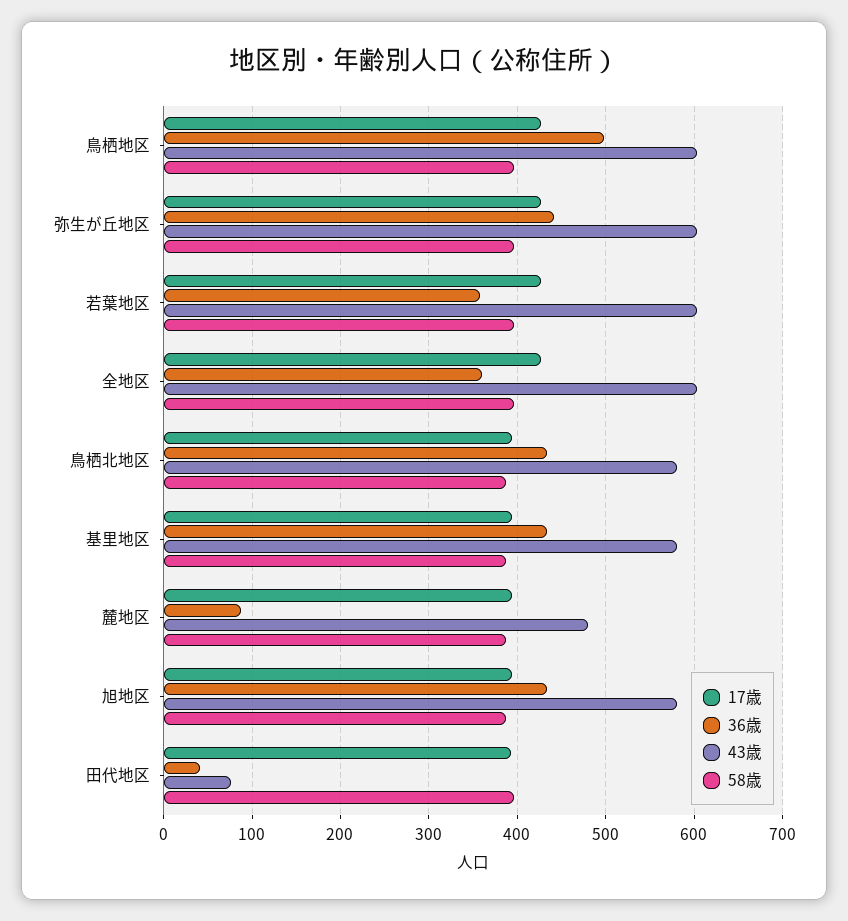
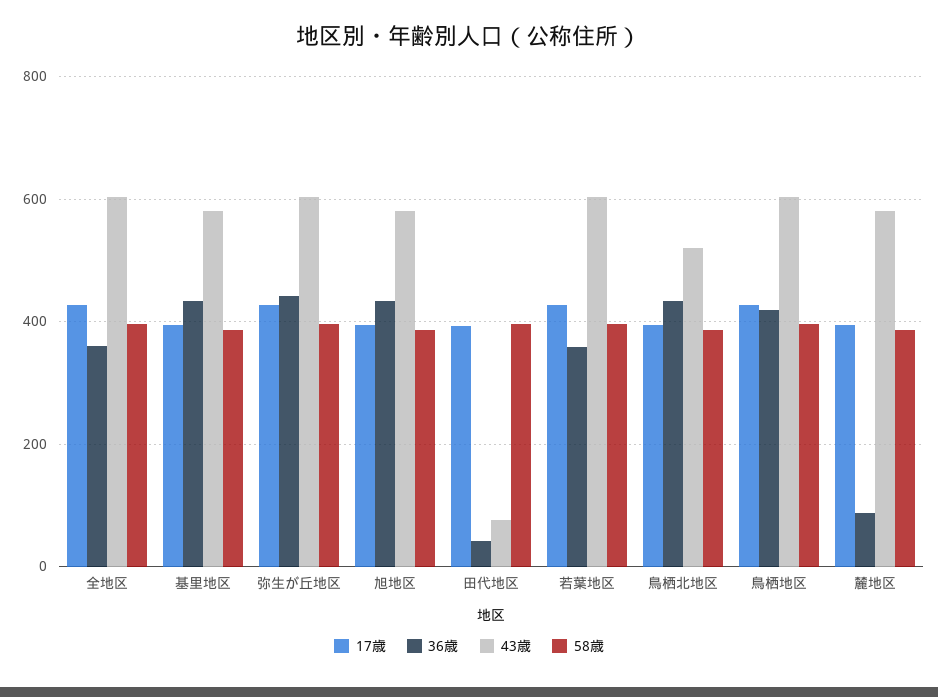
  {
    "17歳": {
      "鳥栖地区": 430,
      "弥生が丘地区": 430,
      "若葉地区": 430,
      "全地区": 430,
      "鳥栖北地区": 390,
      "基里地区": 390,
      "麓地区": 390,
      "旭地区": 390,
      "田代地区": 390
    },
    "36歳": {
-     "鳥栖地区": 500,
+     "鳥栖地区": 420,
      "弥生が丘地区": 440,
      "若葉地区": 360,
      "全地区": 360,
      "鳥栖北地区": 430,
      "基里地区": 430,
      "麓地区": 90,
      "旭地区": 430,
      "田代地区": 40
    },
    "43歳": {
      "鳥栖地区": 600,
      "弥生が丘地区": 600,
      "若葉地区": 600,
      "全地区": 600,
-     "鳥栖北地区": 580,
+     "鳥栖北地区": 520,
      "基里地区": 580,
-     "麓地区": 480,
+     "麓地区": 580,
      "旭地区": 580,
      "田代地区": 80
    },
    "58歳": {
      "鳥栖地区": 400,
      "弥生が丘地区": 400,
      "若葉地区": 400,
      "全地区": 400,
      "鳥栖北地区": 390,
      "基里地区": 390,
      "麓地区": 390,
      "旭地区": 390,
      "田代地区": 400
    }
  }

